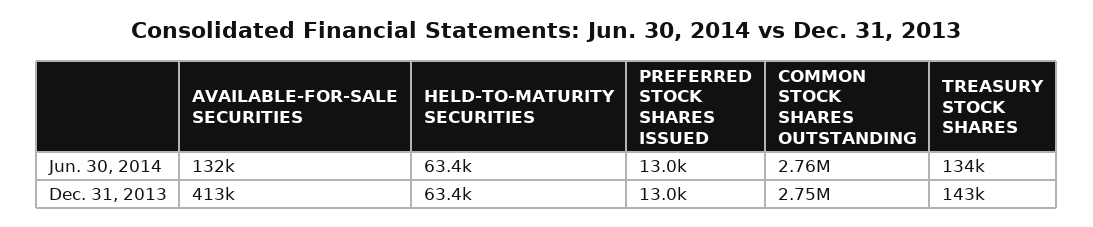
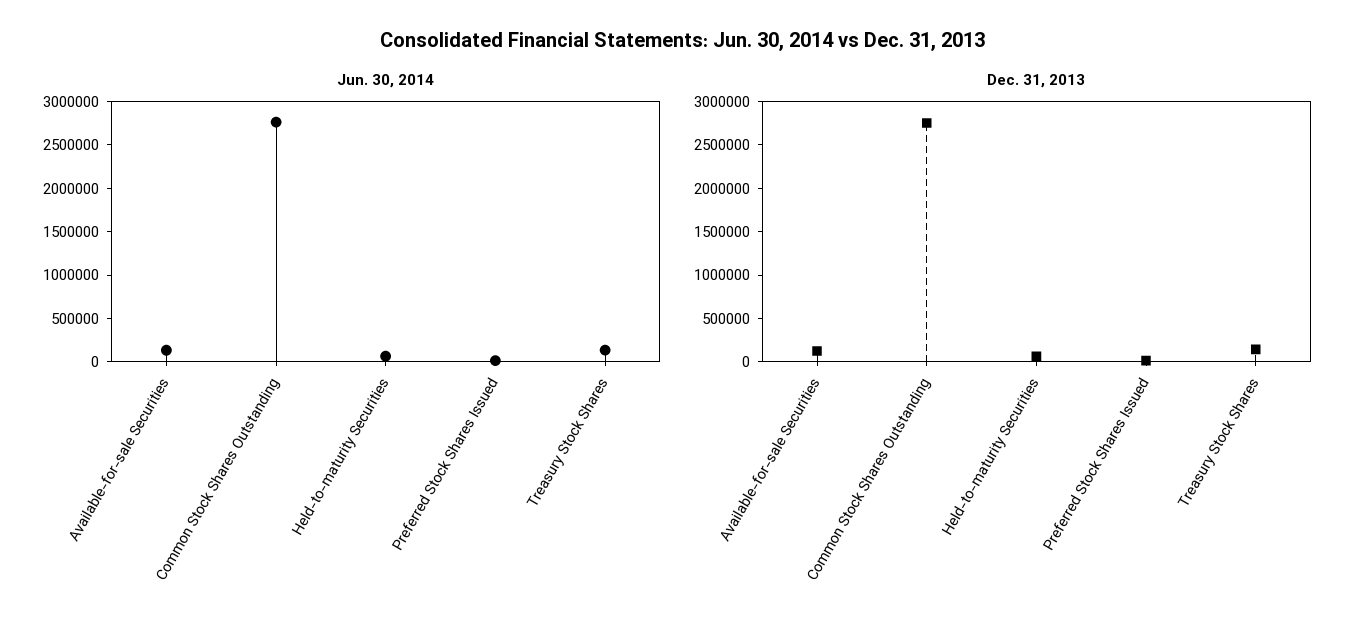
  {
    "Jun. 30, 2014": {
      "AVAILABLE-FOR-SALE SECURITIES": 132000,
      "HELD-TO-MATURITY SECURITIES": 63400,
      "PREFERRED STOCK SHARES ISSUED": 13000,
      "COMMON STOCK SHARES OUTSTANDING": 2760000,
      "TREASURY STOCK SHARES": 134000
    },
    "Dec. 31, 2013": {
-     "AVAILABLE-FOR-SALE SECURITIES": 413000,
+     "AVAILABLE-FOR-SALE SECURITIES": 100000,
      "HELD-TO-MATURITY SECURITIES": 63400,
      "PREFERRED STOCK SHARES ISSUED": 13000,
      "COMMON STOCK SHARES OUTSTANDING": 2750000,
      "TREASURY STOCK SHARES": 143000
    }
  }

